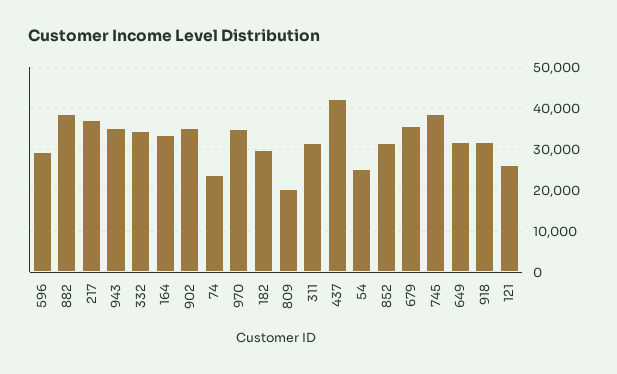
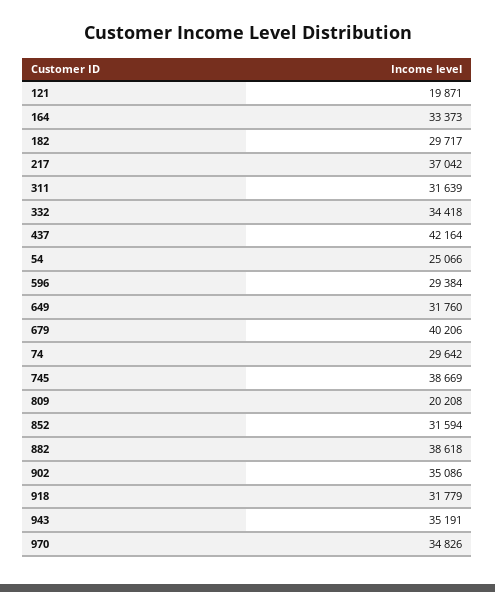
  {
    "596": 29384,
    "882": 38618,
    "217": 37042,
    "943": 35191,
    "332": 34418,
    "164": 33373,
    "902": 35086,
-   "74": 24000,
+   "74": 29642,
    "970": 34826,
    "182": 29717,
    "809": 20208,
    "311": 31639,
    "437": 42164,
    "54": 25066,
    "852": 31594,
-   "679": 36000,
+   "679": 40206,
    "745": 38669,
    "649": 31760,
    "918": 31779,
-   "121": 26000
+   "121": 19871
  }

